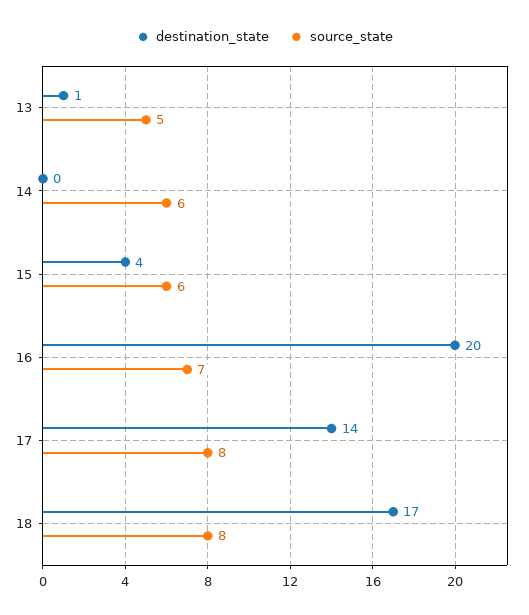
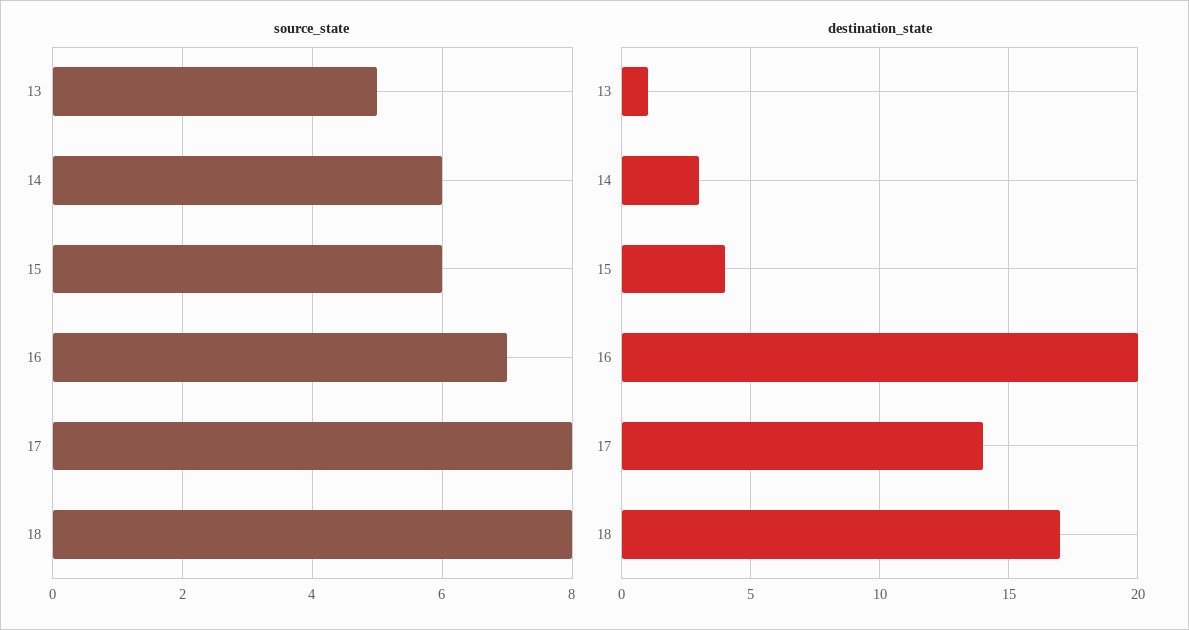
  {
    "destination_state": {
      "13": 1,
-     "14": 0,
+     "14": 3,
      "15": 4,
      "16": 20,
      "17": 14,
      "18": 17
    },
    "source_state": {
      "13": 5,
      "14": 6,
      "15": 6,
      "16": 7,
      "17": 8,
      "18": 8
    }
  }

